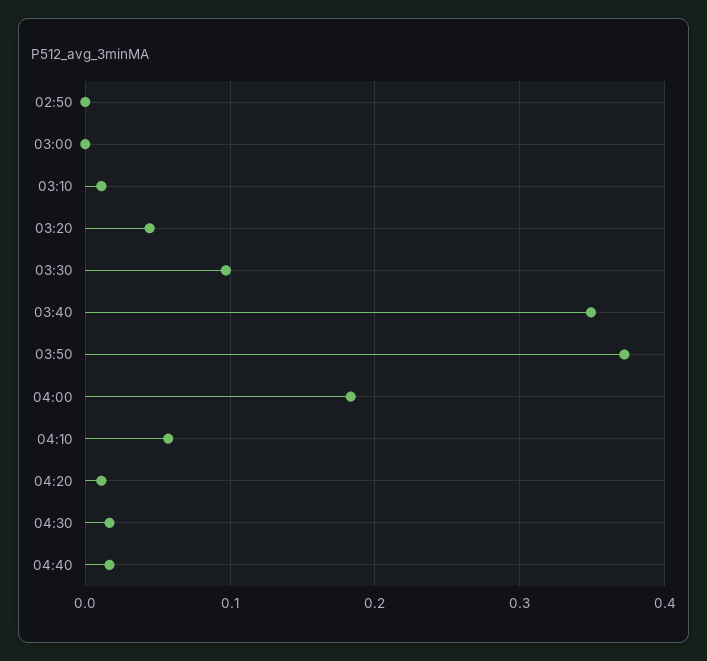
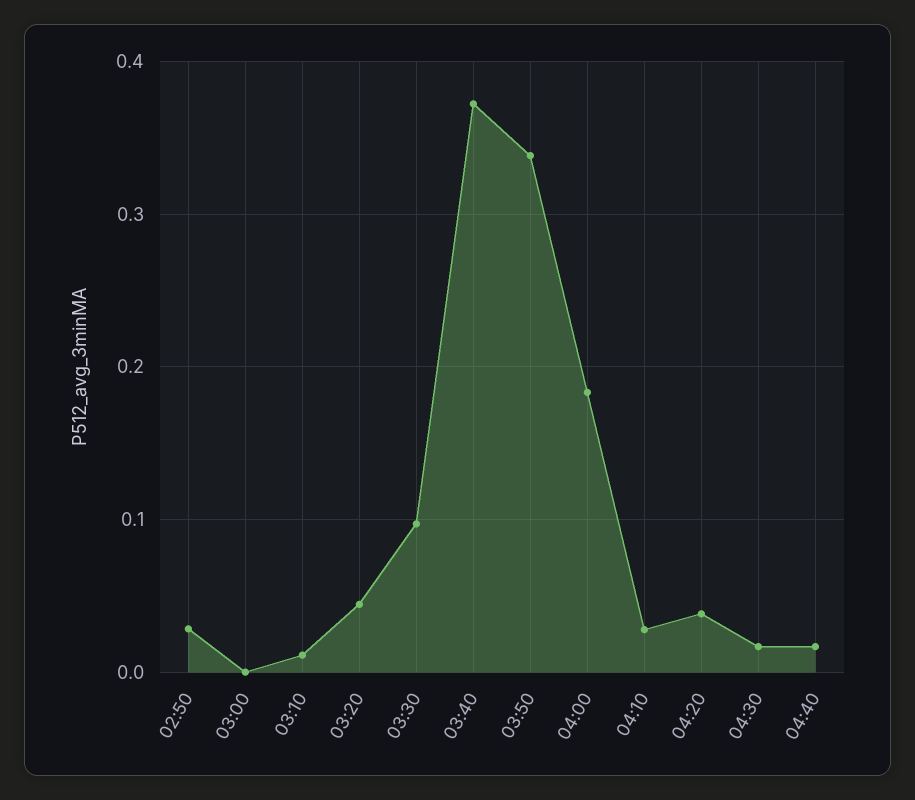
  {
-   "02:50": 0,
+   "02:50": 0.03,
    "03:00": 0,
    "03:10": 0.01,
    "03:20": 0.04,
    "03:30": 0.1,
-   "03:40": 0.35,
+   "03:40": 0.37,
-   "03:50": 0.37,
+   "03:50": 0.34,
    "04:00": 0.18,
-   "04:10": 0.06,
+   "04:10": 0.03,
-   "04:20": 0.01,
+   "04:20": 0.04,
    "04:30": 0.02,
    "04:40": 0.02
  }

